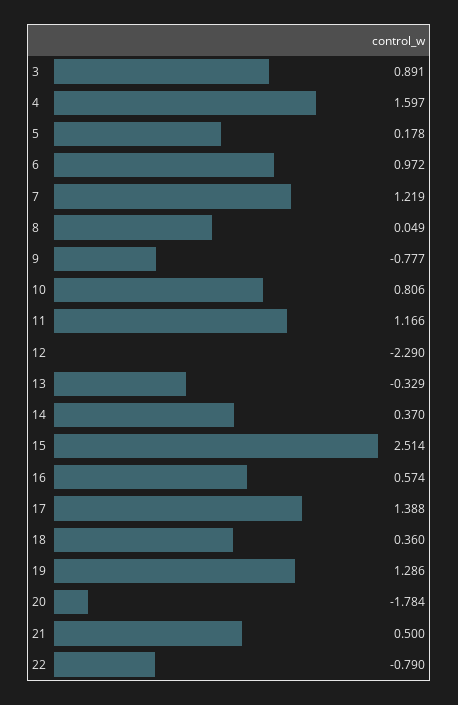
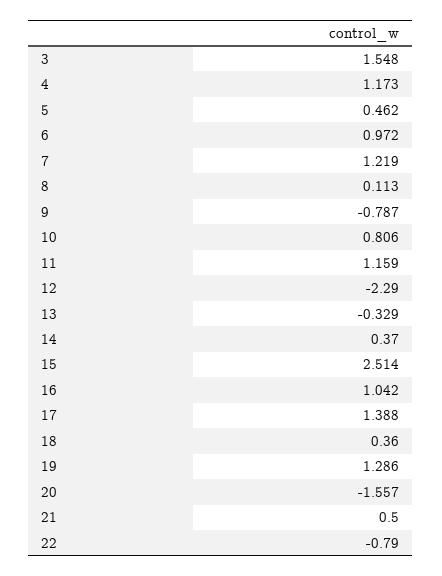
  {
-   "3": 0.891,
+   "3": 1.548,
-   "4": 1.597,
+   "4": 1.173,
-   "5": 0.178,
+   "5": 0.462,
    "6": 0.972,
    "7": 1.219,
-   "8": 0.049,
+   "8": 0.113,
-   "9": -0.777,
+   "9": -0.787,
    "10": 0.806,
-   "11": 1.166,
+   "11": 1.159,
    "12": -2.29,
    "13": -0.329,
    "14": 0.37,
    "15": 2.514,
-   "16": 0.574,
+   "16": 1.042,
    "17": 1.388,
    "18": 0.36,
    "19": 1.286,
-   "20": -1.784,
+   "20": -1.557,
    "21": 0.5,
    "22": -0.79
  }

